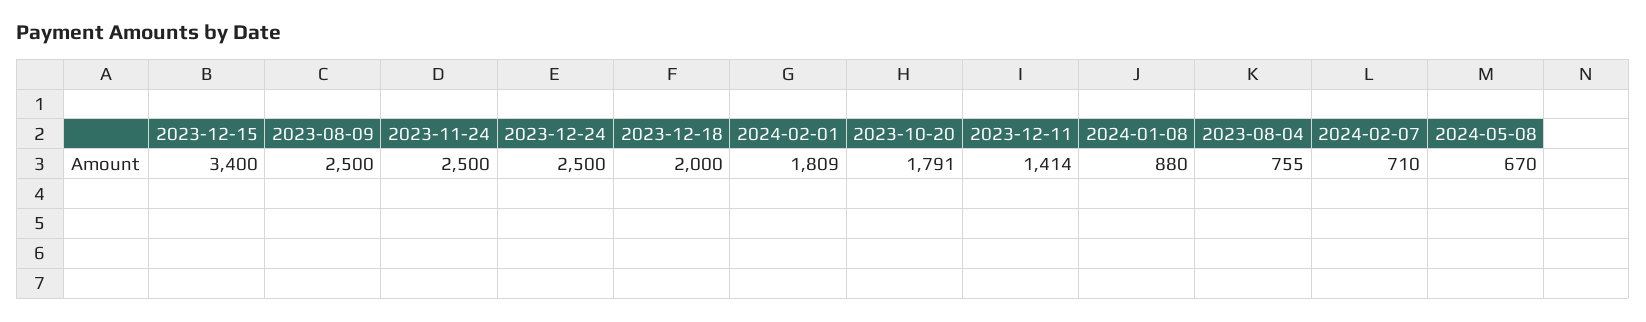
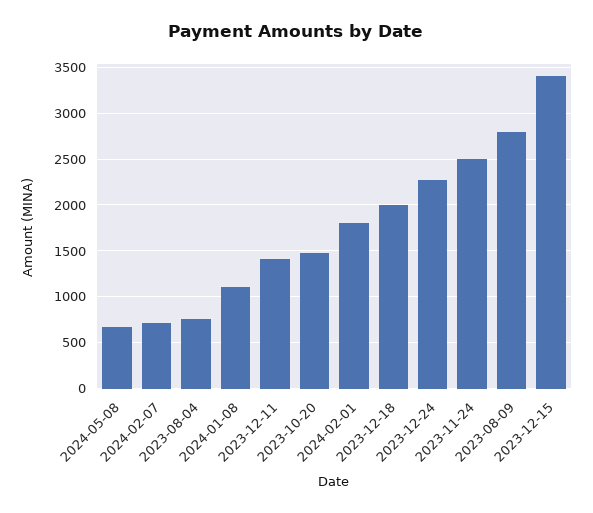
  {
    "2023-12-15": 3400,
-   "2023-08-09": 2500,
+   "2023-08-09": 2800,
    "2023-11-24": 2500,
-   "2023-12-24": 2500,
+   "2023-12-24": 2300,
    "2023-12-18": 2000,
    "2024-02-01": 1809,
-   "2023-10-20": 1791,
+   "2023-10-20": 1500,
    "2023-12-11": 1414,
-   "2024-01-08": 880,
+   "2024-01-08": 1100,
    "2023-08-04": 755,
    "2024-02-07": 710,
    "2024-05-08": 670
  }

